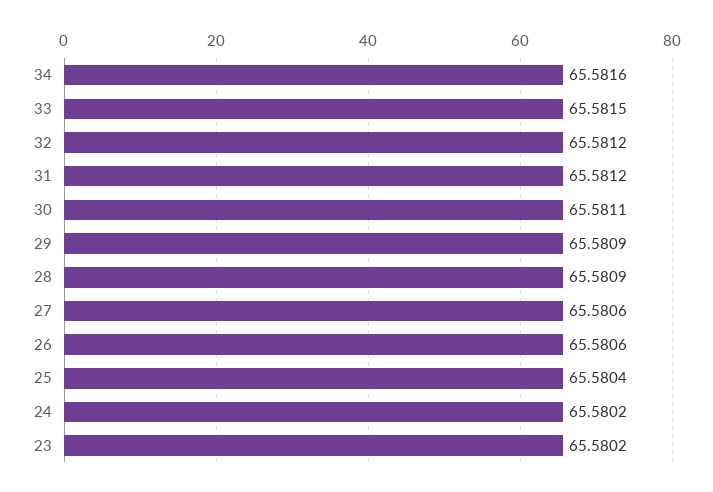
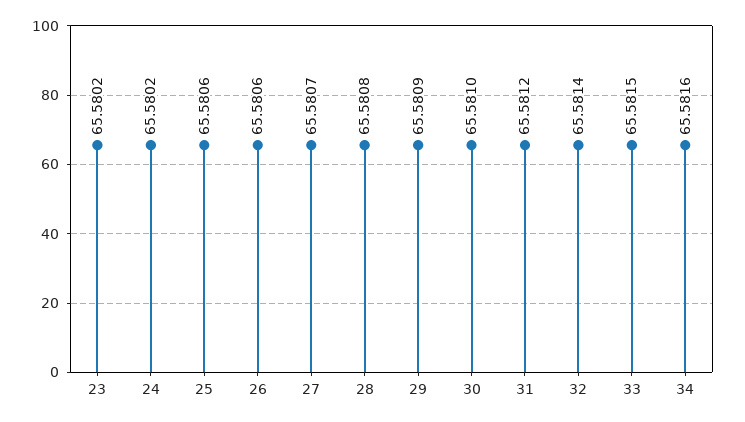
  {
    "34": 65.5816,
    "33": 65.5815,
-   "32": 65.5812,
+   "32": 65.5814,
    "31": 65.5812,
-   "30": 65.5811,
+   "30": 65.581,
    "29": 65.5809,
-   "28": 65.5809,
+   "28": 65.5808,
-   "27": 65.5806,
+   "27": 65.5807,
    "26": 65.5806,
-   "25": 65.5804,
+   "25": 65.5806,
    "24": 65.5802,
    "23": 65.5802
  }

